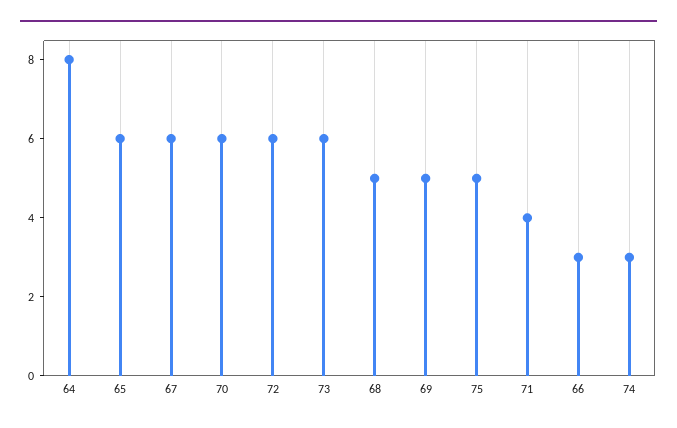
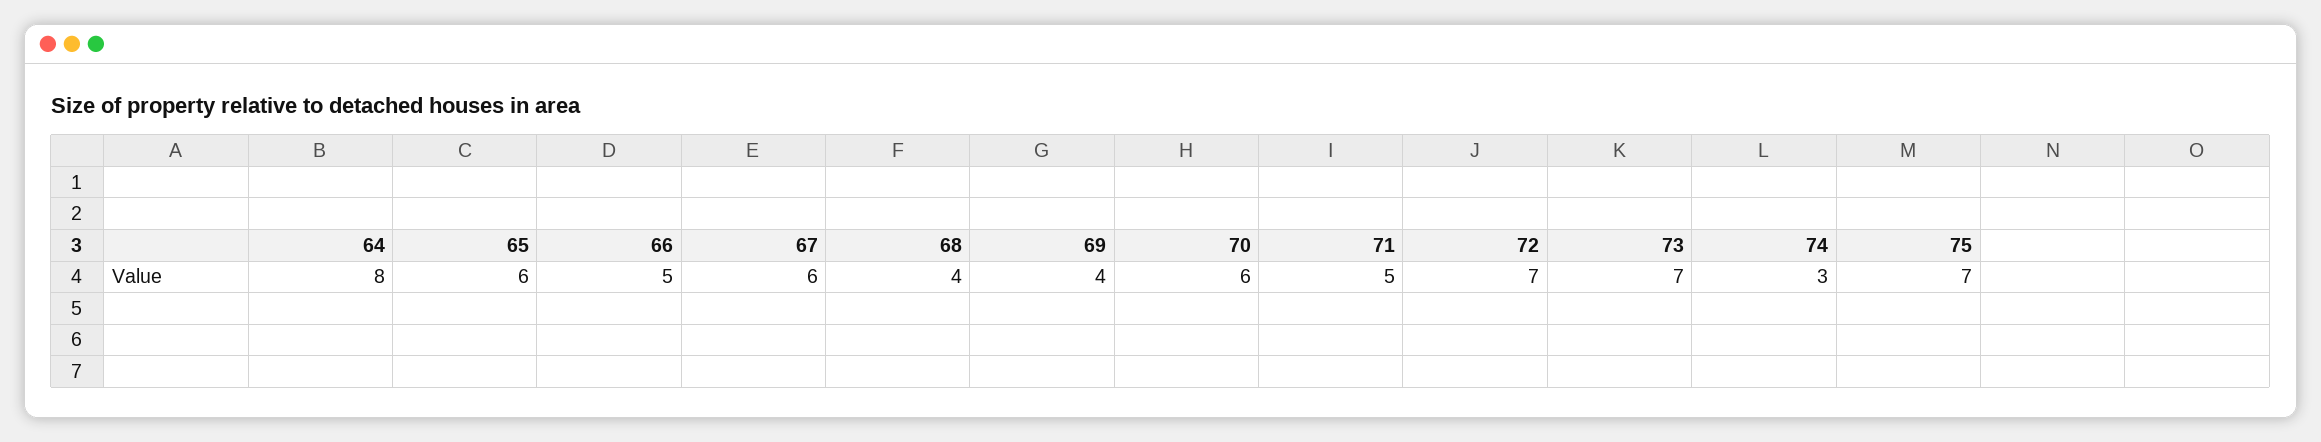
  {
    "64": 8,
    "65": 6,
    "67": 6,
    "70": 6,
-   "72": 6,
+   "72": 7,
-   "73": 6,
+   "73": 7,
-   "68": 5,
+   "68": 4,
-   "69": 5,
+   "69": 4,
-   "75": 5,
+   "75": 7,
-   "71": 4,
+   "71": 5,
-   "66": 3,
+   "66": 5,
    "74": 3
  }

